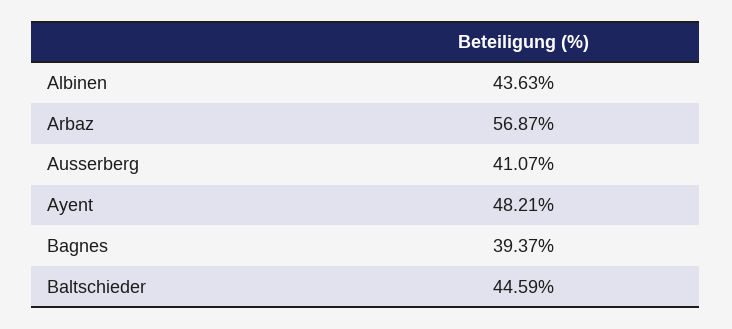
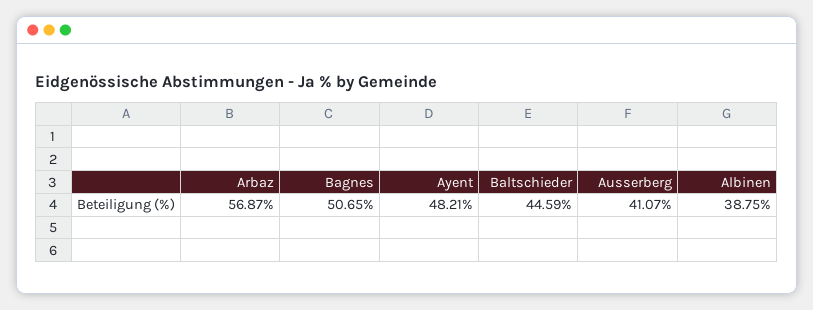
  {
-   "Albinen": 43.63,
+   "Albinen": 38.75,
    "Arbaz": 56.87,
    "Ausserberg": 41.07,
    "Ayent": 48.21,
-   "Bagnes": 39.37,
+   "Bagnes": 50.65,
    "Baltschieder": 44.59
  }

